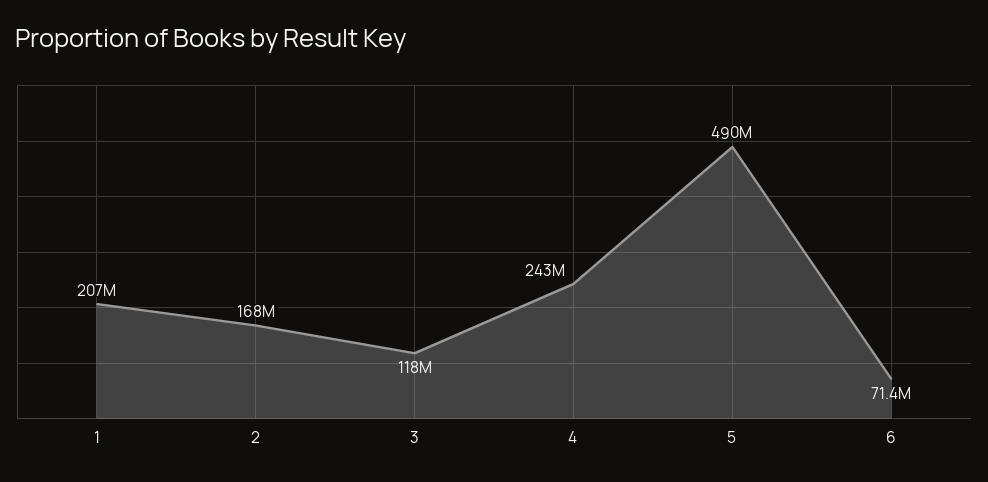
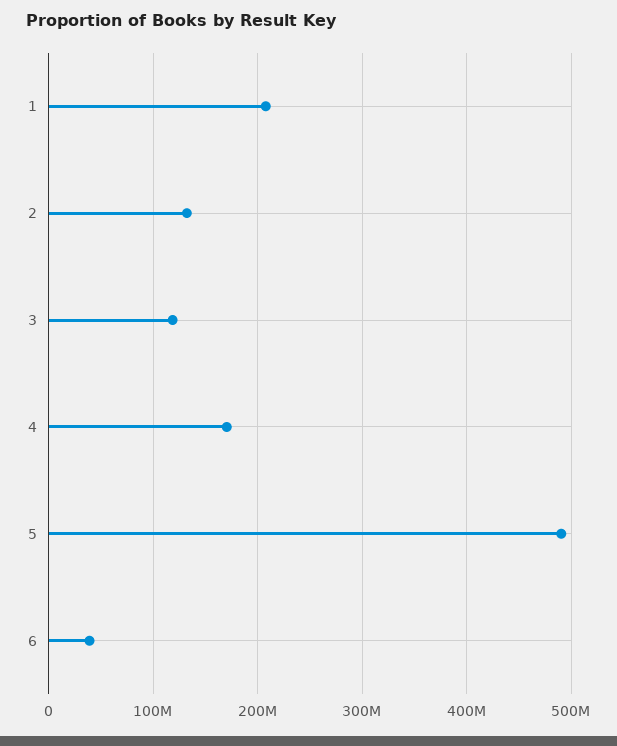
  {
    "1": 207000000,
-   "2": 168000000,
+   "2": 130000000,
    "3": 118000000,
-   "4": 243000000,
+   "4": 170000000,
    "5": 490000000,
-   "6": 71400000
+   "6": 40000000
  }

